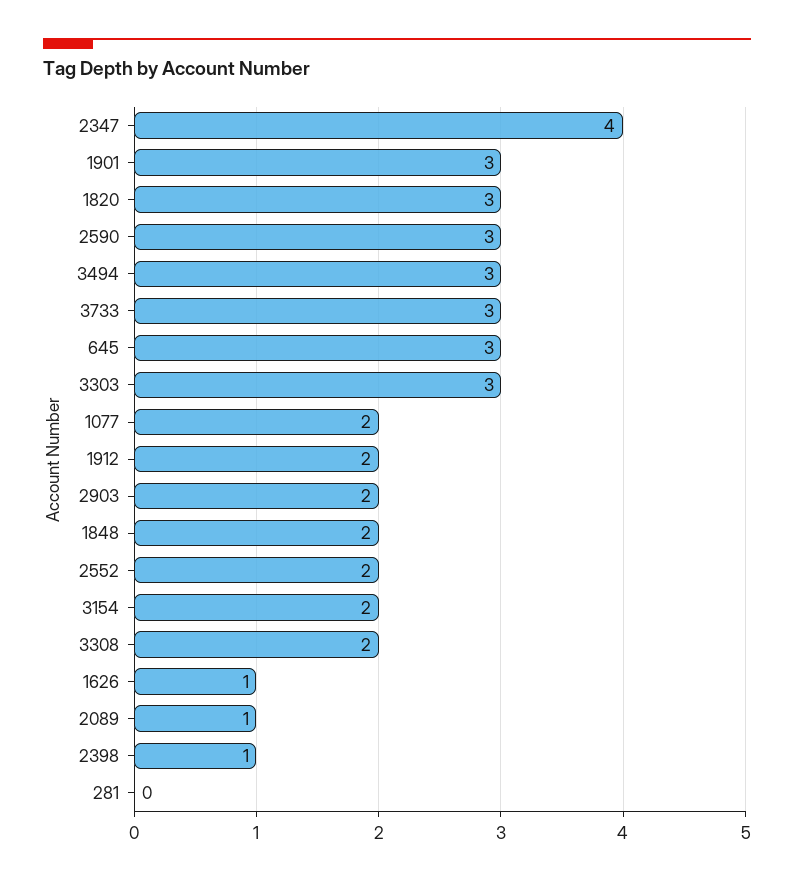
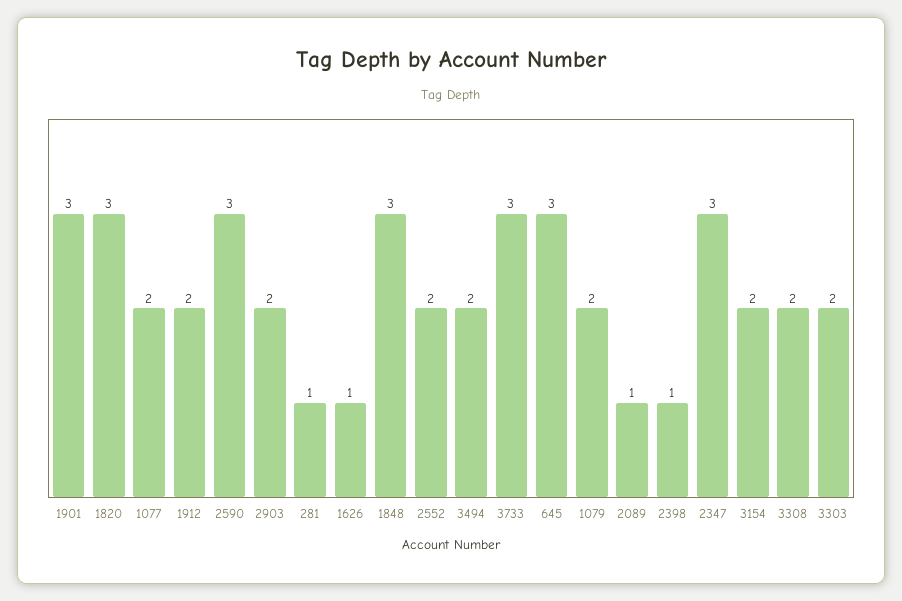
  {
-   "2347": 4,
+   "2347": 3,
    "1901": 3,
    "1820": 3,
    "2590": 3,
-   "3494": 3,
+   "3494": 2,
    "3733": 3,
    "645": 3,
-   "3303": 3,
+   "3303": 2,
    "1077": 2,
    "1912": 2,
    "2903": 2,
-   "1848": 2,
+   "1848": 3,
    "2552": 2,
    "3154": 2,
    "3308": 2,
    "1626": 1,
    "2089": 1,
    "2398": 1,
-   "281": 0
+   "281": 1,
+   "1079": 2
  }

